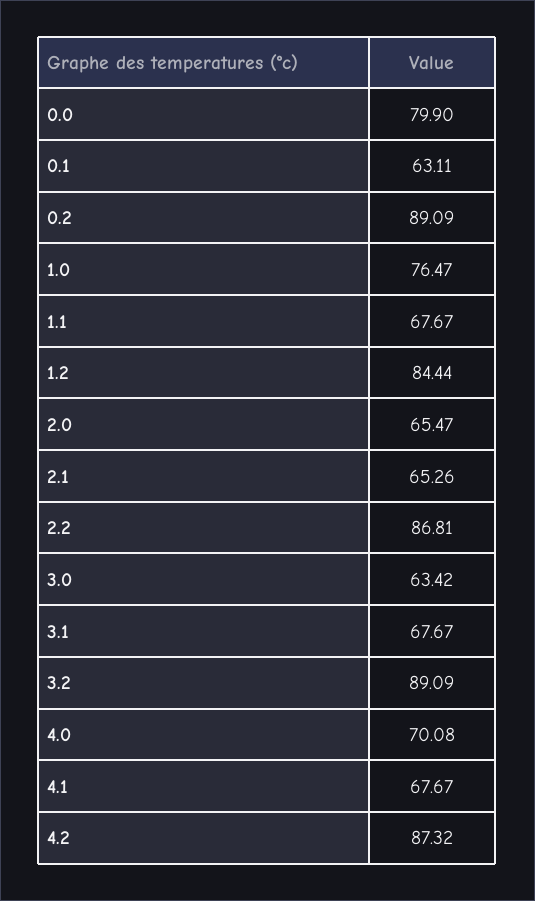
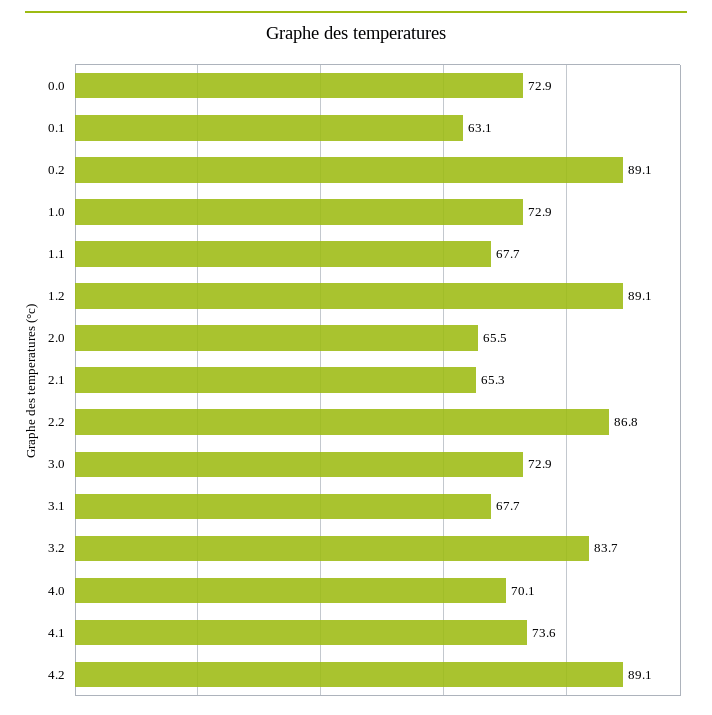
  {
-   "0.0": 79.9,
+   "0.0": 72.9,
    "0.1": 63.11,
    "0.2": 89.09,
-   "1.0": 76.47,
+   "1.0": 72.9,
    "1.1": 67.67,
-   "1.2": 84.44,
+   "1.2": 89.1,
    "2.0": 65.47,
    "2.1": 65.26,
    "2.2": 86.81,
-   "3.0": 63.42,
+   "3.0": 72.9,
    "3.1": 67.67,
-   "3.2": 89.09,
+   "3.2": 83.7,
    "4.0": 70.08,
-   "4.1": 67.67,
+   "4.1": 73.6,
-   "4.2": 87.32
+   "4.2": 89.1
  }

